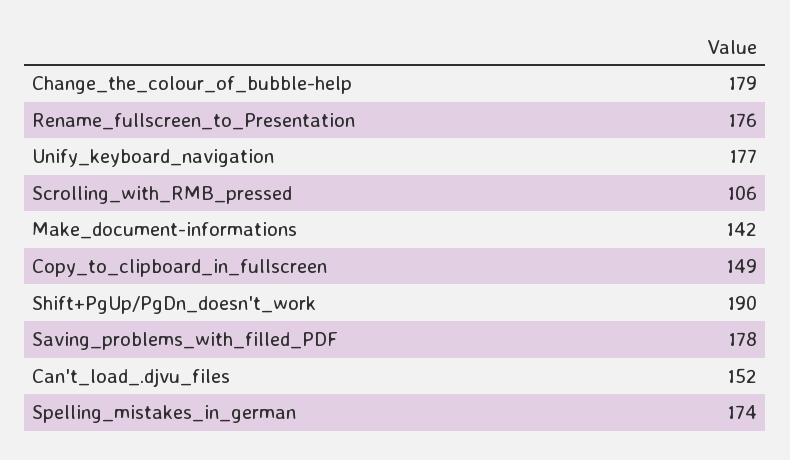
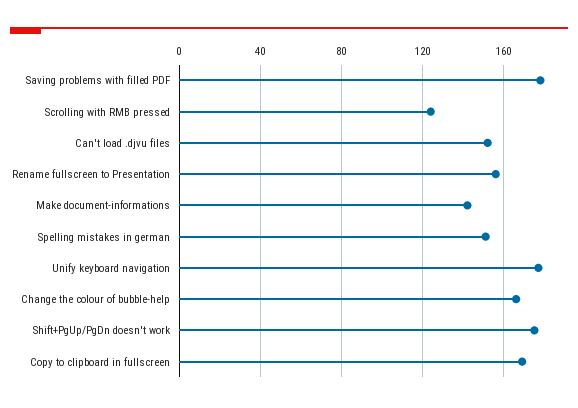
  {
-   "Change_the_colour_of_bubble-help": 179,
+   "Change_the_colour_of_bubble-help": 165,
-   "Rename_fullscreen_to_Presentation": 176,
+   "Rename_fullscreen_to_Presentation": 155,
    "Unify_keyboard_navigation": 177,
-   "Scrolling_with_RMB_pressed": 106,
+   "Scrolling_with_RMB_pressed": 125,
    "Make_document-informations": 142,
-   "Copy_to_clipboard_in_fullscreen": 149,
+   "Copy_to_clipboard_in_fullscreen": 170,
-   "Shift+PgUp/PgDn_doesn't_work": 190,
+   "Shift+PgUp/PgDn_doesn't_work": 175,
    "Saving_problems_with_filled_PDF": 178,
    "Can't_load_.djvu_files": 152,
-   "Spelling_mistakes_in_german": 174
+   "Spelling_mistakes_in_german": 150
  }

